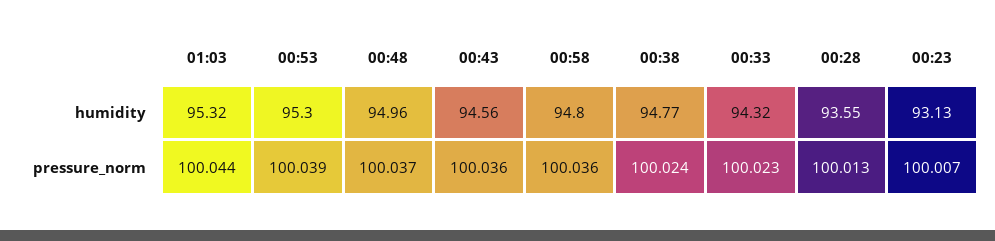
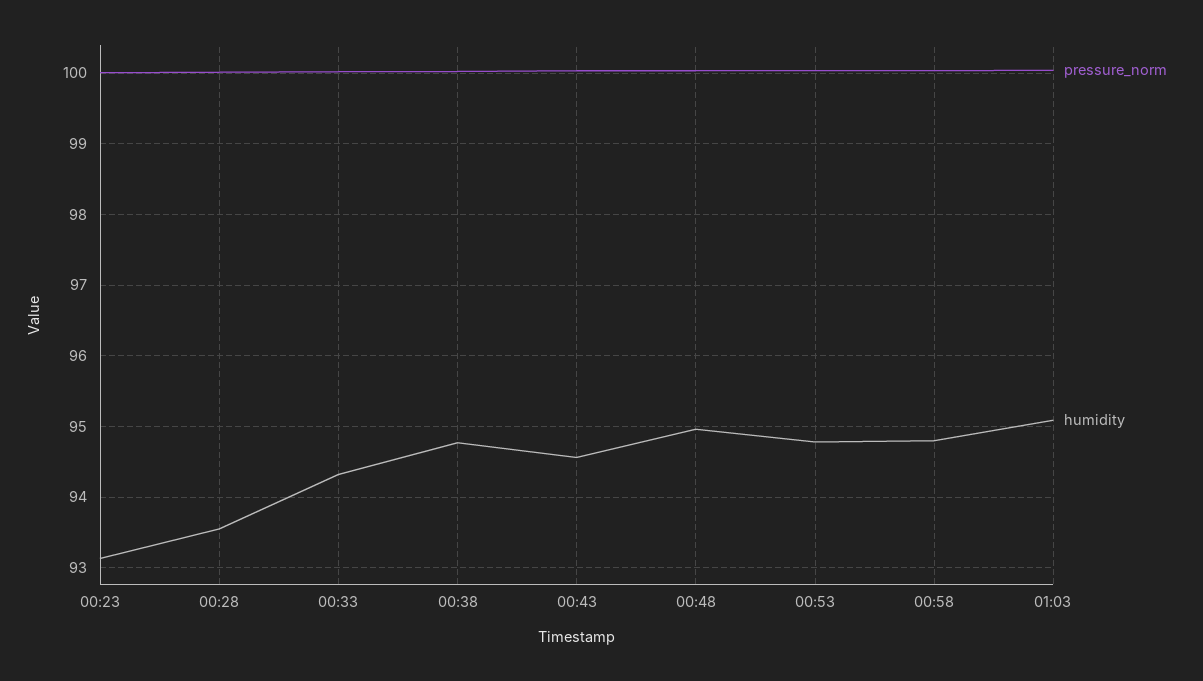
  {
    "humidity": {
-     "01:03": 95.32,
+     "01:03": 95.1,
-     "00:53": 95.3,
+     "00:53": 94.8,
      "00:48": 94.96,
      "00:43": 94.56,
      "00:58": 94.8,
      "00:38": 94.77,
      "00:33": 94.32,
      "00:28": 93.55,
      "00:23": 93.13
    },
    "pressure_norm": {
      "01:03": 100.044,
      "00:53": 100.039,
      "00:48": 100.037,
      "00:43": 100.036,
      "00:58": 100.036,
      "00:38": 100.024,
      "00:33": 100.023,
      "00:28": 100.013,
      "00:23": 100.007
    }
  }

